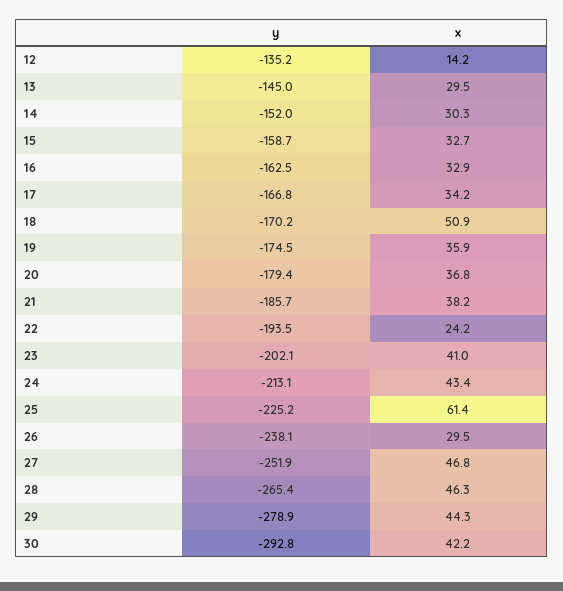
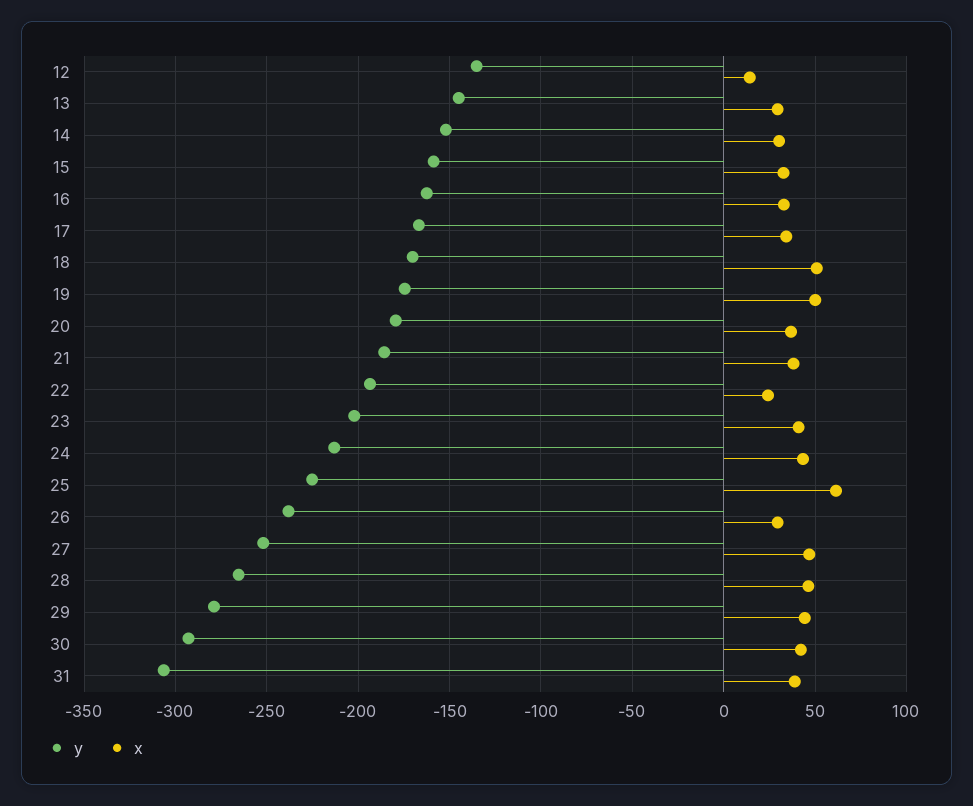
  {
    "y": {
      "12": -135.2,
      "13": -145,
      "14": -152,
      "15": -158.7,
      "16": -162.5,
      "17": -166.8,
      "18": -170.2,
      "19": -174.5,
      "20": -179.4,
      "21": -185.7,
      "22": -193.5,
      "23": -202.1,
      "24": -213.1,
      "25": -225.2,
      "26": -238.1,
      "27": -251.9,
      "28": -265.4,
      "29": -278.9,
-     "30": -292.8
+     "30": -292.8,
+     "31": -305
    },
    "x": {
      "12": 14.2,
      "13": 29.5,
      "14": 30.3,
      "15": 32.7,
      "16": 32.9,
      "17": 34.2,
      "18": 50.9,
-     "19": 35.9,
+     "19": 50,
      "20": 36.8,
      "21": 38.2,
      "22": 24.2,
      "23": 41,
      "24": 43.4,
      "25": 61.4,
      "26": 29.5,
      "27": 46.8,
      "28": 46.3,
      "29": 44.3,
-     "30": 42.2
+     "30": 42.2,
+     "31": 40
    }
  }

